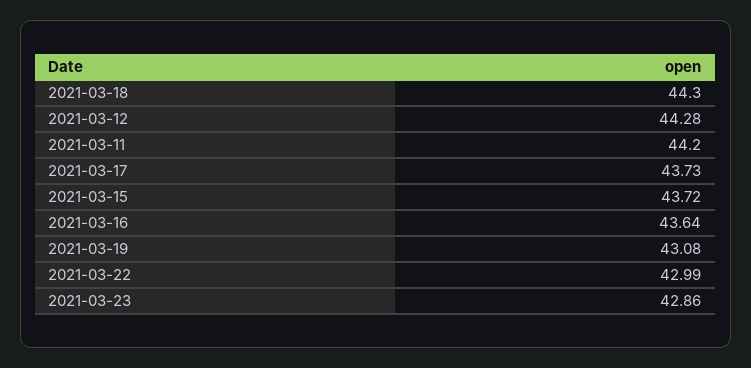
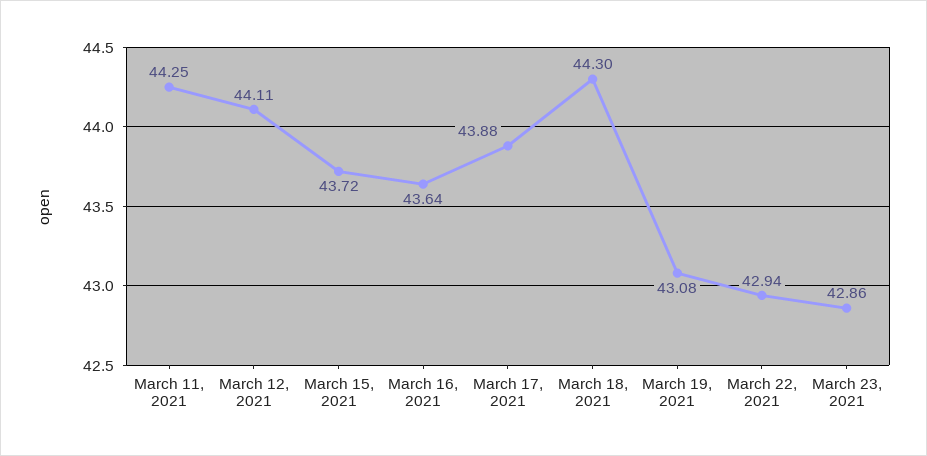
  {
    "2021-03-18": 44.3,
-   "2021-03-12": 44.28,
+   "2021-03-12": 44.11,
-   "2021-03-11": 44.2,
+   "2021-03-11": 44.25,
-   "2021-03-17": 43.73,
+   "2021-03-17": 43.88,
    "2021-03-15": 43.72,
    "2021-03-16": 43.64,
    "2021-03-19": 43.08,
-   "2021-03-22": 42.99,
+   "2021-03-22": 42.94,
    "2021-03-23": 42.86
  }

